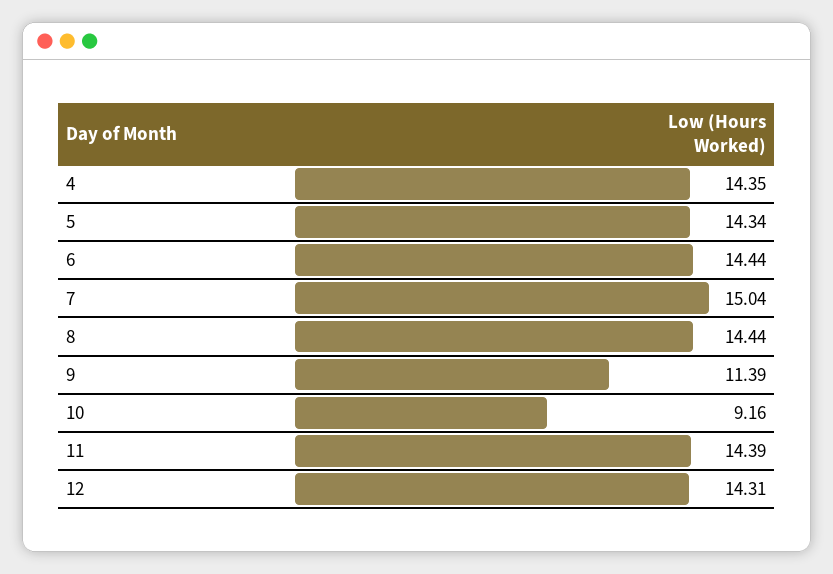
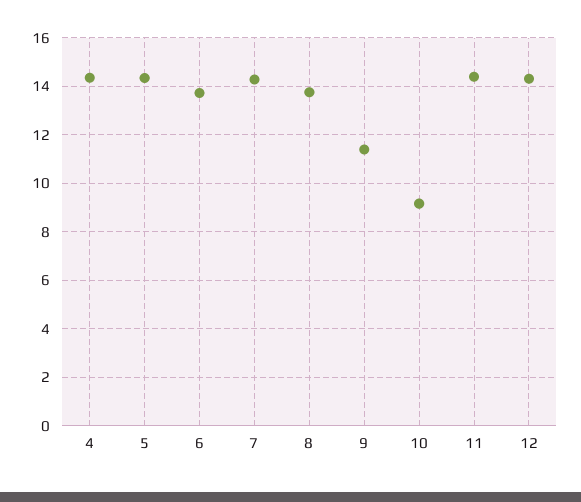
  {
    "4": 14.35,
    "5": 14.34,
-   "6": 14.44,
+   "6": 13.75,
-   "7": 15.04,
+   "7": 14.25,
-   "8": 14.44,
+   "8": 13.75,
    "9": 11.39,
    "10": 9.16,
    "11": 14.39,
    "12": 14.31
  }

